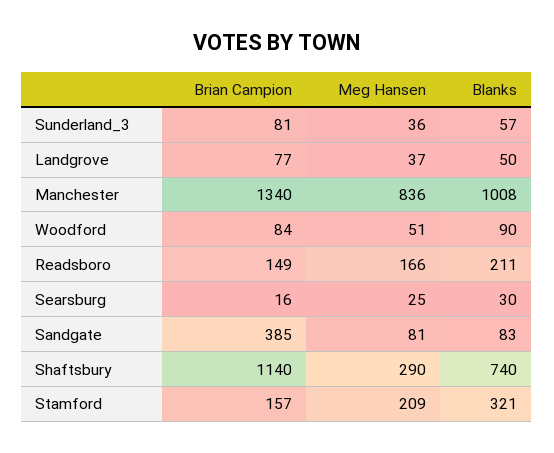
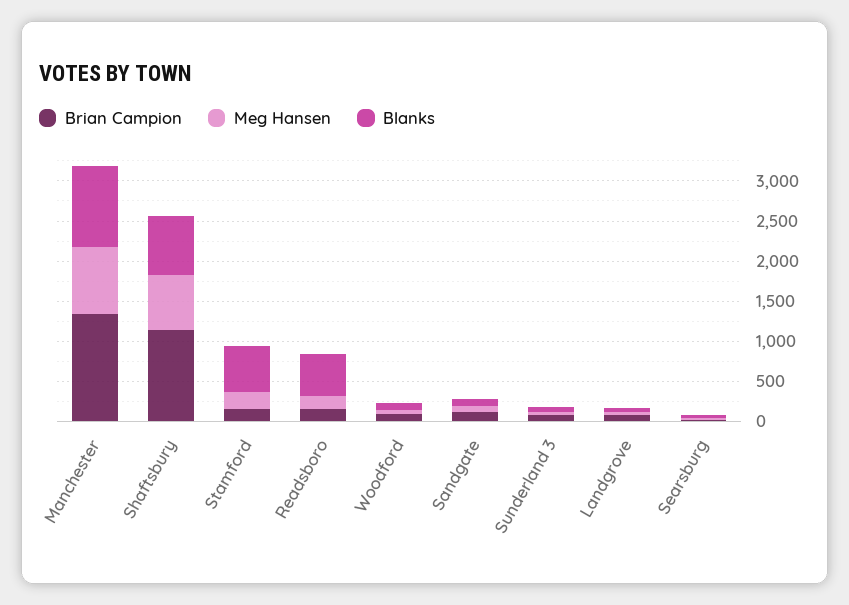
  {
    "Brian Campion": {
      "Sunderland_3": 81,
      "Landgrove": 77,
      "Manchester": 1340,
      "Woodford": 84,
      "Readsboro": 149,
      "Searsburg": 16,
-     "Sandgate": 385,
+     "Sandgate": 100,
      "Shaftsbury": 1140,
      "Stamford": 157
    },
    "Meg Hansen": {
      "Sunderland_3": 36,
      "Landgrove": 37,
      "Manchester": 836,
      "Woodford": 51,
      "Readsboro": 166,
      "Searsburg": 25,
      "Sandgate": 81,
-     "Shaftsbury": 290,
+     "Shaftsbury": 700,
      "Stamford": 209
    },
    "Blanks": {
      "Sunderland_3": 57,
      "Landgrove": 50,
      "Manchester": 1008,
      "Woodford": 90,
-     "Readsboro": 211,
+     "Readsboro": 500,
      "Searsburg": 30,
      "Sandgate": 83,
      "Shaftsbury": 740,
-     "Stamford": 321
+     "Stamford": 600
    }
  }

